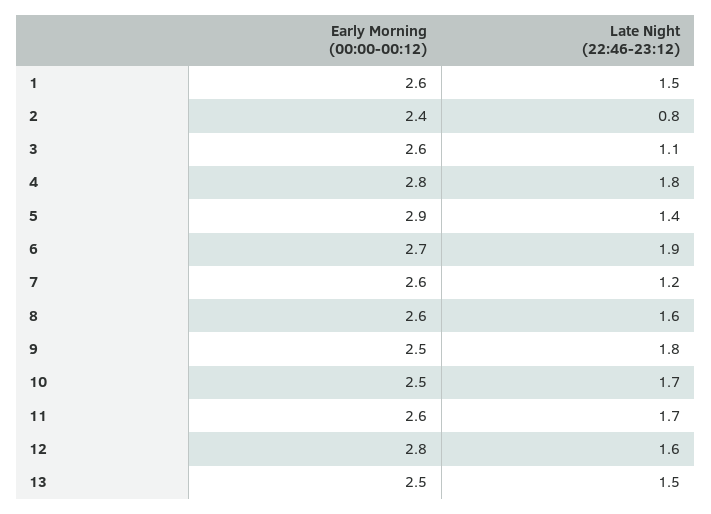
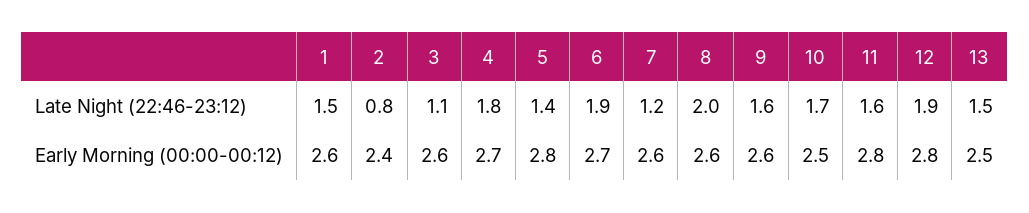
  {
    "Early Morning (00:00-00:12)": {
      "1": 2.6,
      "2": 2.4,
      "3": 2.6,
-     "4": 2.8,
+     "4": 2.7,
-     "5": 2.9,
+     "5": 2.8,
      "6": 2.7,
      "7": 2.6,
      "8": 2.6,
-     "9": 2.5,
+     "9": 2.6,
      "10": 2.5,
-     "11": 2.6,
+     "11": 2.8,
      "12": 2.8,
      "13": 2.5
    },
    "Late Night (22:46-23:12)": {
      "1": 1.5,
      "2": 0.8,
      "3": 1.1,
      "4": 1.8,
      "5": 1.4,
      "6": 1.9,
      "7": 1.2,
-     "8": 1.6,
+     "8": 2,
-     "9": 1.8,
+     "9": 1.6,
      "10": 1.7,
-     "11": 1.7,
+     "11": 1.6,
-     "12": 1.6,
+     "12": 1.9,
      "13": 1.5
    }
  }

